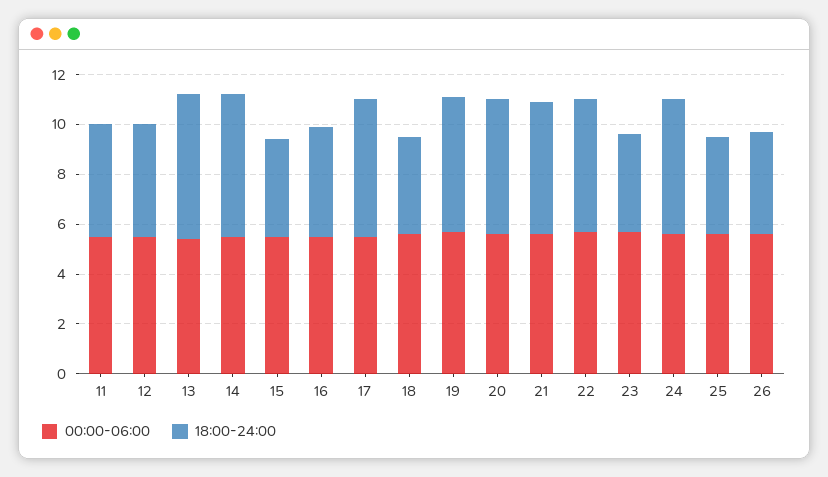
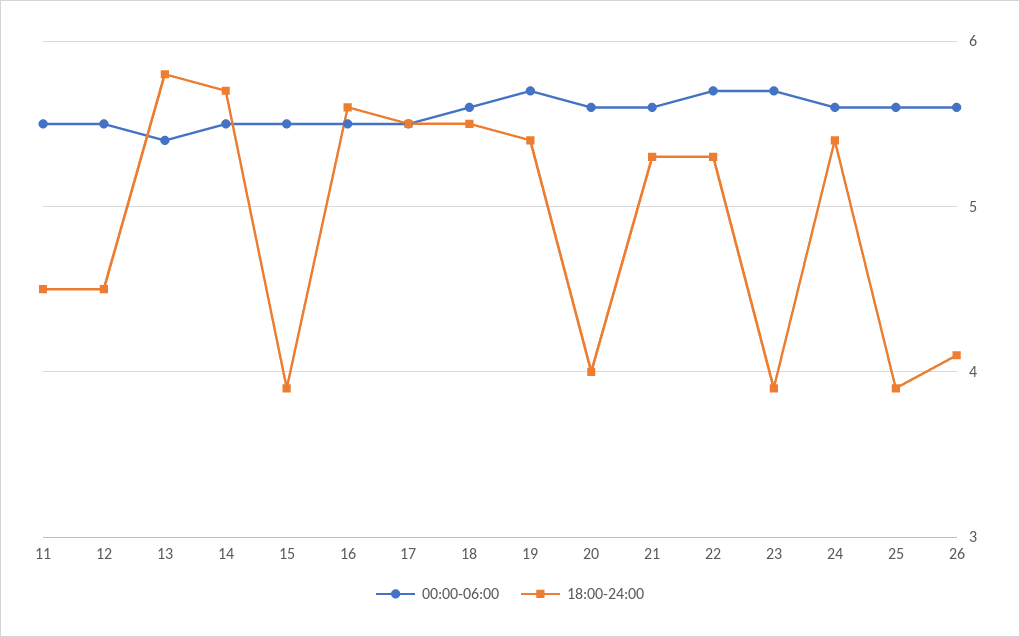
  {
    "00:00-06:00": {
      "11": 5.5,
      "12": 5.5,
      "13": 5.4,
      "14": 5.5,
      "15": 5.5,
      "16": 5.5,
      "17": 5.5,
      "18": 5.6,
      "19": 5.7,
      "20": 5.6,
      "21": 5.6,
      "22": 5.7,
      "23": 5.7,
      "24": 5.6,
      "25": 5.6,
      "26": 5.6
    },
    "18:00-24:00": {
      "11": 4.5,
      "12": 4.5,
      "13": 5.8,
      "14": 5.7,
      "15": 3.9,
-     "16": 4.5,
+     "16": 5.6,
      "17": 5.5,
-     "18": 4,
+     "18": 5.5,
      "19": 5.4,
-     "20": 5.5,
+     "20": 4,
      "21": 5.3,
      "22": 5.3,
      "23": 3.9,
      "24": 5.4,
      "25": 3.9,
      "26": 4.1
    }
  }

